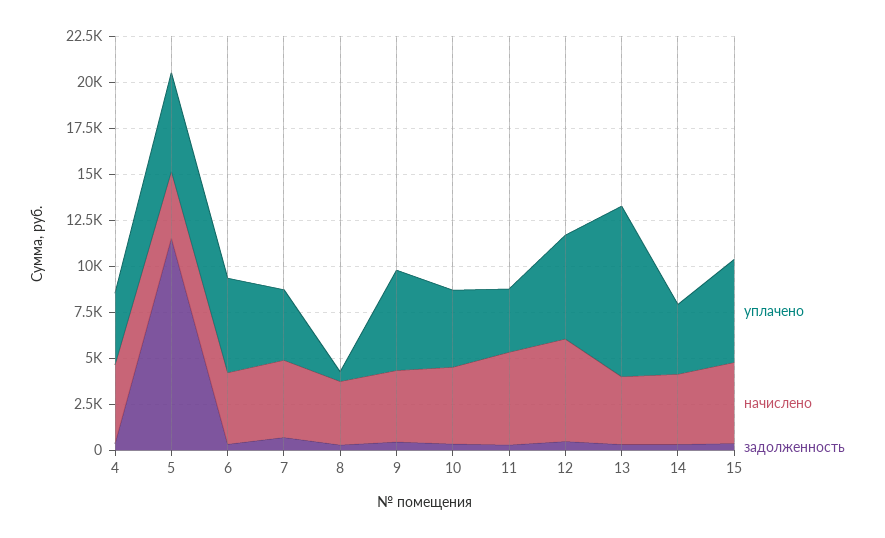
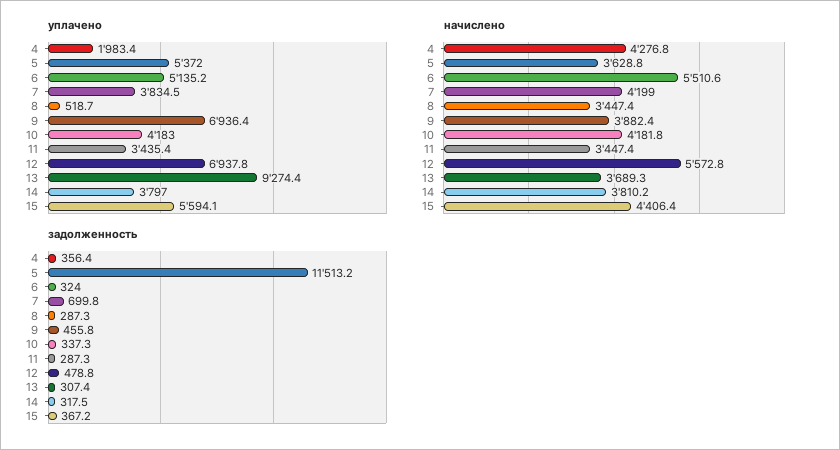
  {
    "уплачено": {
-     "4": 4000,
+     "4": 1983.4,
      "5": 5372,
      "6": 5135.2,
      "7": 3834.5,
      "8": 518.7,
-     "9": 5500,
+     "9": 6936.4,
      "10": 4183,
      "11": 3435.4,
-     "12": 5500,
+     "12": 6937.8,
      "13": 9274.4,
      "14": 3797,
      "15": 5594.1
    },
    "начислено": {
      "4": 4276.8,
      "5": 3628.8,
-     "6": 4000,
+     "6": 5510.6,
      "7": 4199,
      "8": 3447.4,
      "9": 3882.4,
      "10": 4181.8,
-     "11": 5000,
+     "11": 3447.4,
      "12": 5572.8,
      "13": 3689.3,
      "14": 3810.2,
      "15": 4406.4
    },
    "задолженность": {
      "4": 356.4,
      "5": 11513.2,
      "6": 324,
      "7": 699.8,
      "8": 287.3,
      "9": 455.8,
      "10": 337.3,
      "11": 287.3,
      "12": 478.8,
      "13": 307.4,
      "14": 317.5,
      "15": 367.2
    }
  }

